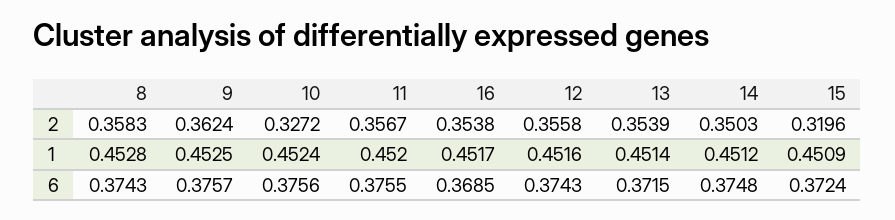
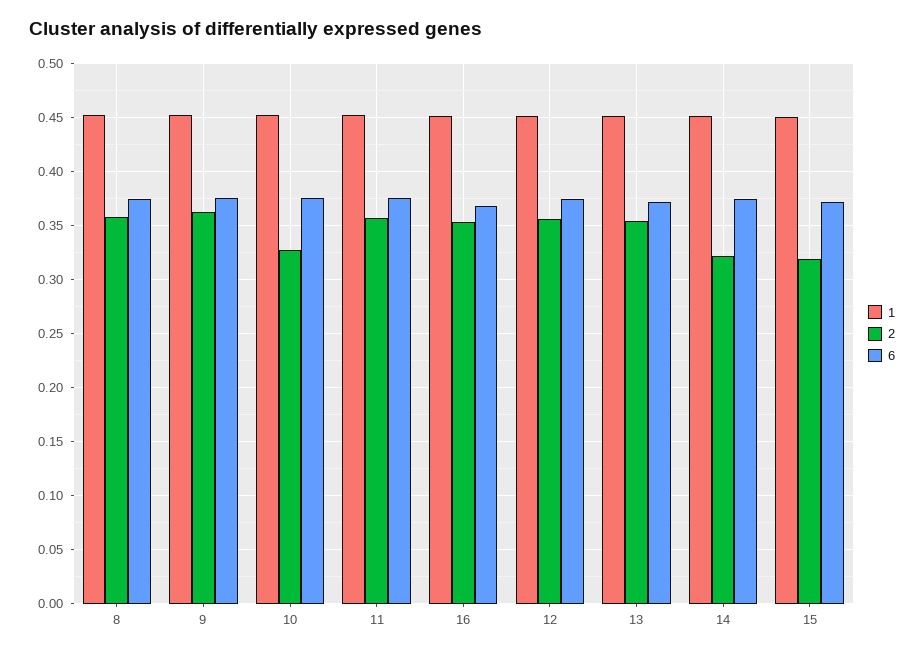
  {
    "2": {
      "8": 0.3583,
      "9": 0.3624,
      "10": 0.3272,
      "11": 0.3567,
      "16": 0.3538,
      "12": 0.3558,
      "13": 0.3539,
-     "14": 0.3503,
+     "14": 0.32,
      "15": 0.3196
    },
    "1": {
      "8": 0.4528,
      "9": 0.4525,
      "10": 0.4524,
      "11": 0.452,
      "16": 0.4517,
      "12": 0.4516,
      "13": 0.4514,
      "14": 0.4512,
      "15": 0.4509
    },
    "6": {
      "8": 0.3743,
      "9": 0.3757,
      "10": 0.3756,
      "11": 0.3755,
      "16": 0.3685,
      "12": 0.3743,
      "13": 0.3715,
      "14": 0.3748,
      "15": 0.3724
    }
  }

